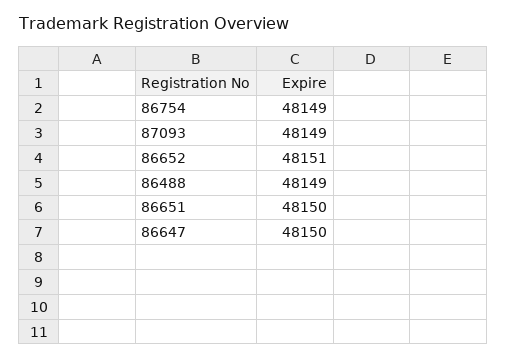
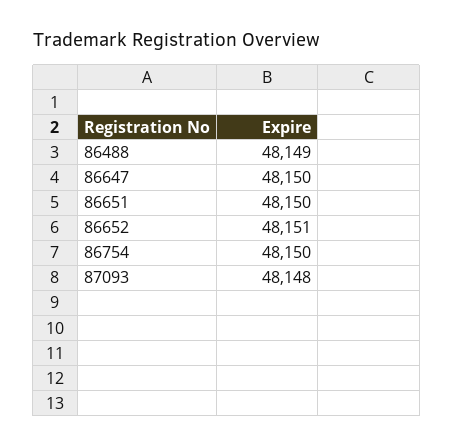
  {
-   "86754": 48149,
+   "86754": 48150,
-   "87093": 48149,
+   "87093": 48148,
    "86652": 48151,
    "86488": 48149,
    "86651": 48150,
    "86647": 48150
  }

